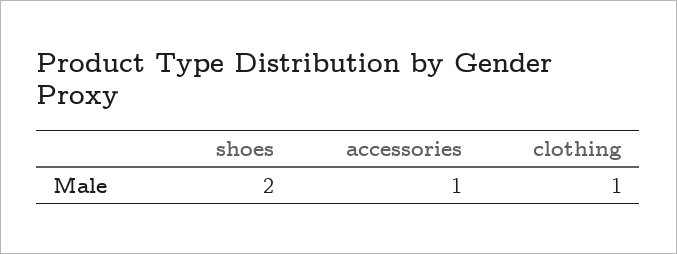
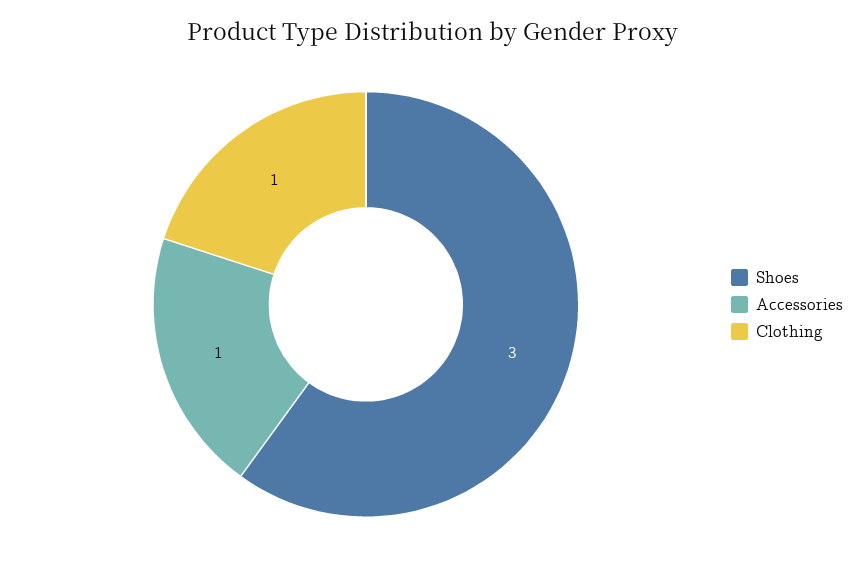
  {
-   "shoes": 2,
+   "shoes": 3,
    "accessories": 1,
    "clothing": 1
  }

